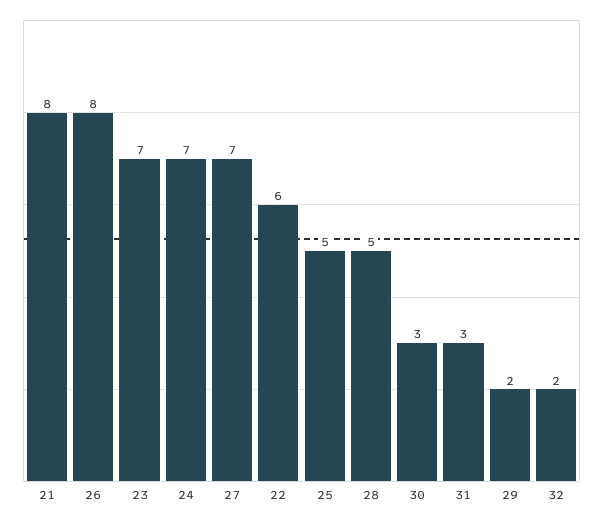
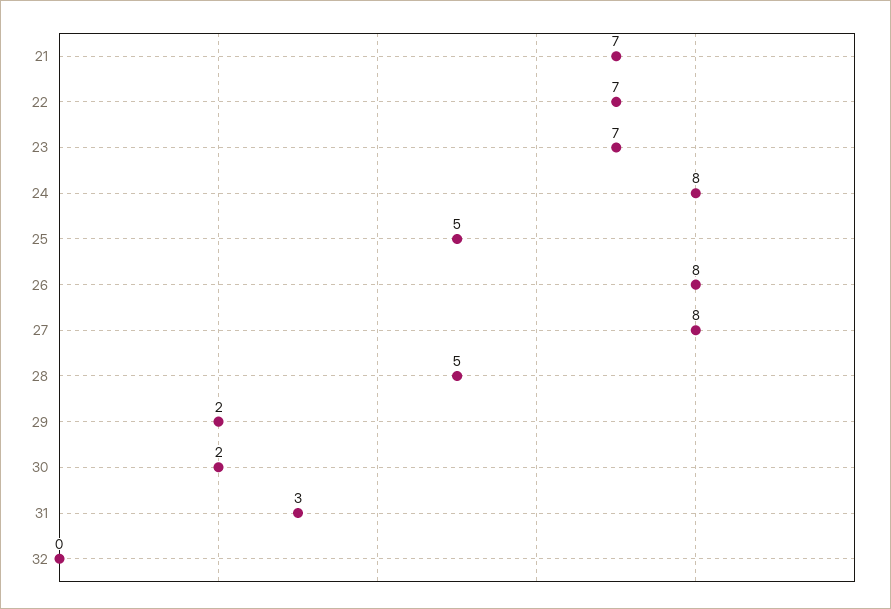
  {
-   "21": 8,
+   "21": 7,
    "26": 8,
    "23": 7,
-   "24": 7,
+   "24": 8,
-   "27": 7,
+   "27": 8,
-   "22": 6,
+   "22": 7,
    "25": 5,
    "28": 5,
-   "30": 3,
+   "30": 2,
    "31": 3,
    "29": 2,
-   "32": 2
+   "32": 0
  }

